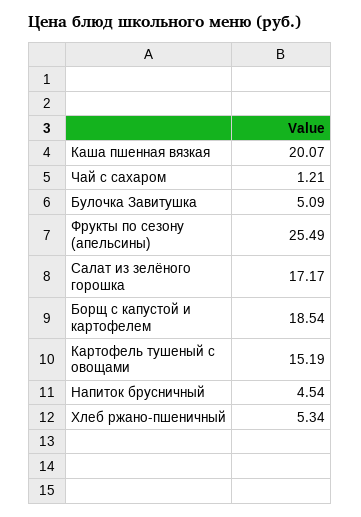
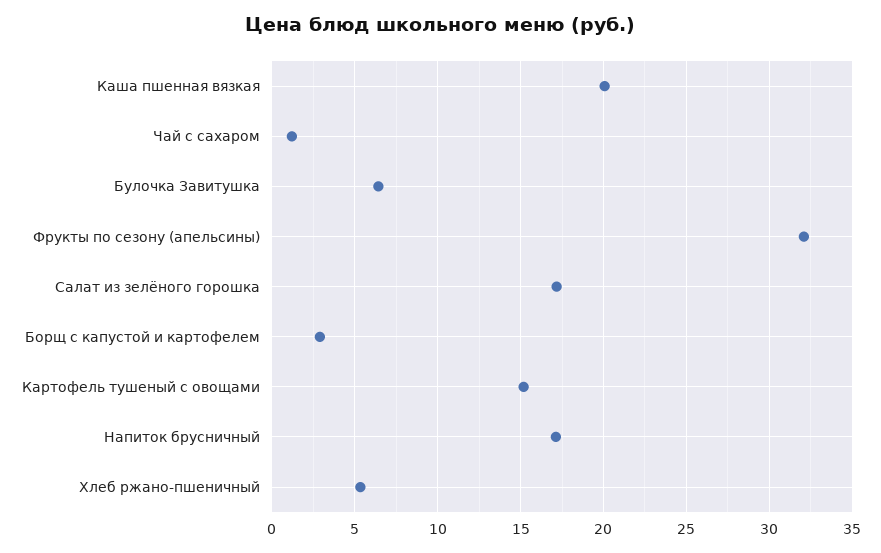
  {
    "Каша пшенная вязкая": 20.07,
    "Чай с сахаром": 1.21,
-   "Булочка Завитушка": 5.09,
+   "Булочка Завитушка": 6.5,
-   "Фрукты по сезону (апельсины)": 25.49,
+   "Фрукты по сезону (апельсины)": 32,
    "Салат из зелёного горошка": 17.17,
-   "Борщ с капустой и картофелем": 18.54,
+   "Борщ с капустой и картофелем": 3,
    "Картофель тушеный с овощами": 15.19,
-   "Напиток брусничный": 4.54,
+   "Напиток брусничный": 17,
    "Хлеб ржано-пшеничный": 5.34
  }

